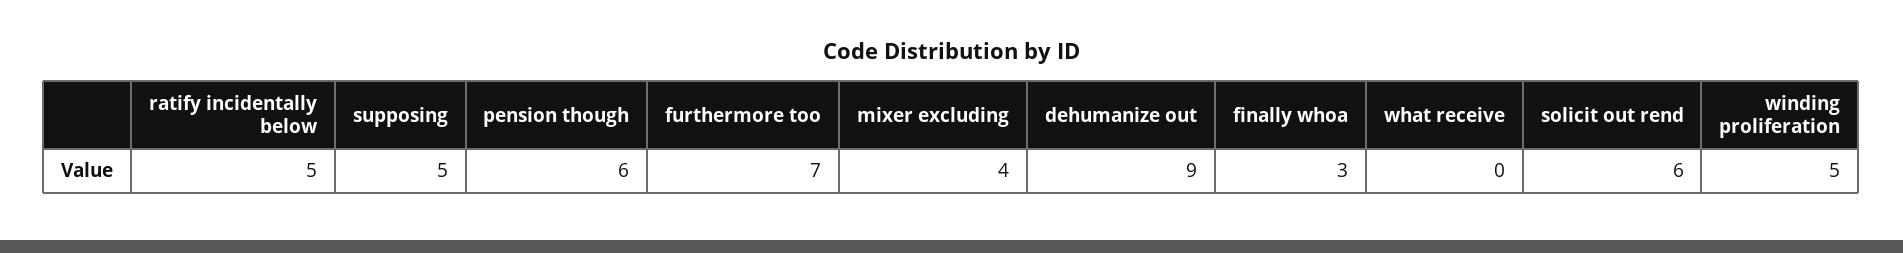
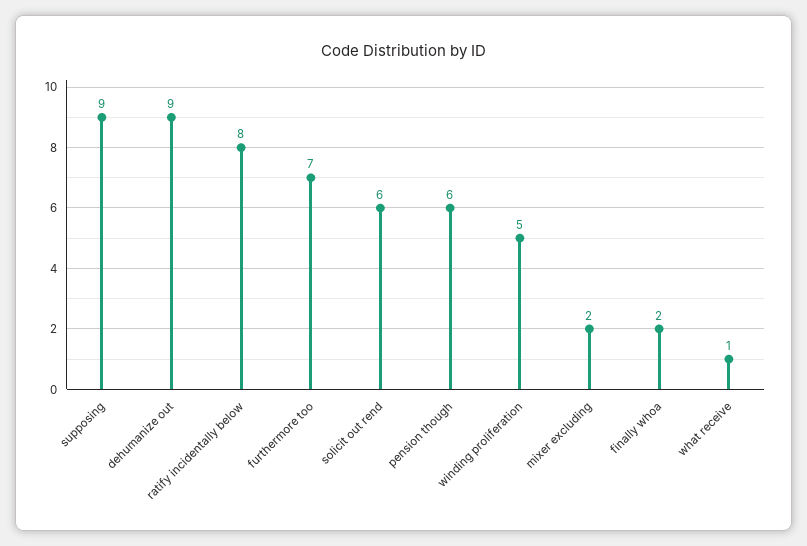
  {
-   "ratify incidentally below": 5,
+   "ratify incidentally below": 8,
-   "supposing": 5,
+   "supposing": 9,
    "pension though": 6,
    "furthermore too": 7,
-   "mixer excluding": 4,
+   "mixer excluding": 2,
    "dehumanize out": 9,
-   "finally whoa": 3,
+   "finally whoa": 2,
-   "what receive": 0,
+   "what receive": 1,
    "solicit out rend": 6,
    "winding proliferation": 5
  }

